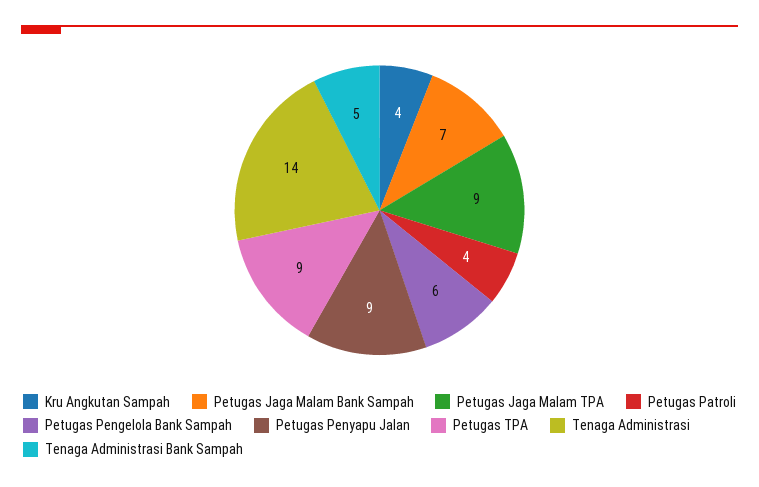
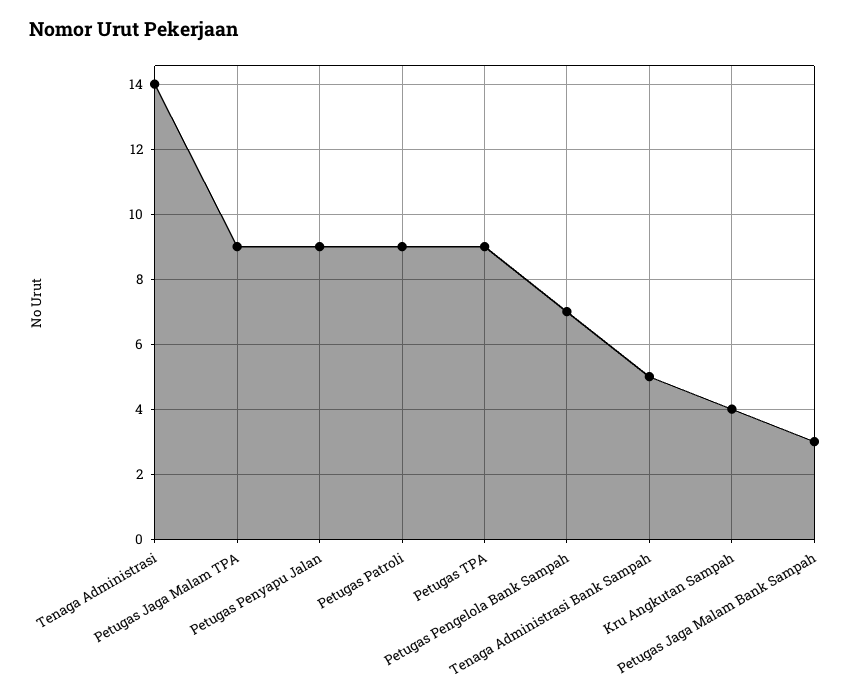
  {
    "Kru Angkutan Sampah": 4,
-   "Petugas Jaga Malam Bank Sampah": 7,
+   "Petugas Jaga Malam Bank Sampah": 3,
    "Petugas Jaga Malam TPA": 9,
-   "Petugas Patroli": 4,
+   "Petugas Patroli": 9,
-   "Petugas Pengelola Bank Sampah": 6,
+   "Petugas Pengelola Bank Sampah": 7,
    "Petugas Penyapu Jalan": 9,
    "Petugas TPA": 9,
    "Tenaga Administrasi": 14,
    "Tenaga Administrasi Bank Sampah": 5
  }

